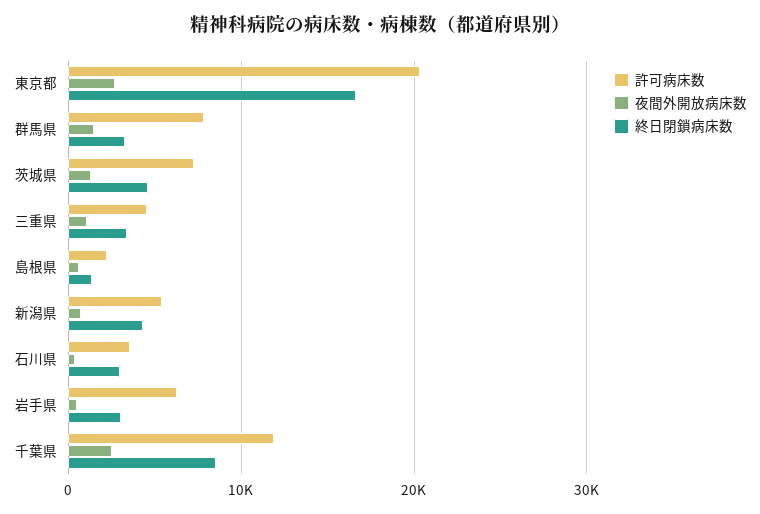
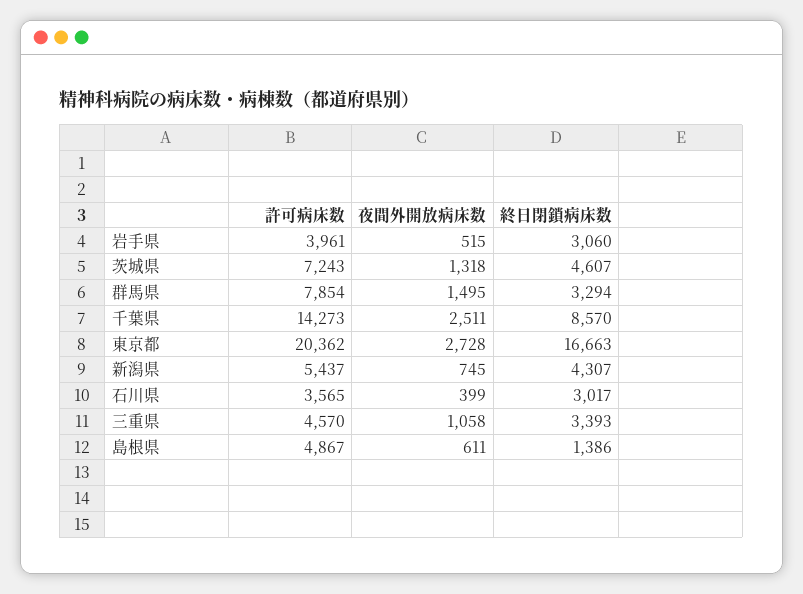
  {
    "許可病床数": {
      "東京都": 20362,
      "群馬県": 7854,
      "茨城県": 7243,
      "三重県": 4570,
-     "島根県": 2000,
+     "島根県": 4867,
      "新潟県": 5437,
      "石川県": 3565,
-     "岩手県": 6000,
+     "岩手県": 3961,
-     "千葉県": 12000
+     "千葉県": 14273
    },
    "夜間外開放病床数": {
      "東京都": 2728,
      "群馬県": 1495,
      "茨城県": 1318,
      "三重県": 1058,
      "島根県": 611,
      "新潟県": 745,
      "石川県": 399,
      "岩手県": 515,
      "千葉県": 2511
    },
    "終日閉鎖病床数": {
      "東京都": 16663,
      "群馬県": 3294,
      "茨城県": 4607,
      "三重県": 3393,
      "島根県": 1386,
      "新潟県": 4307,
      "石川県": 3017,
      "岩手県": 3060,
      "千葉県": 8570
    }
  }

